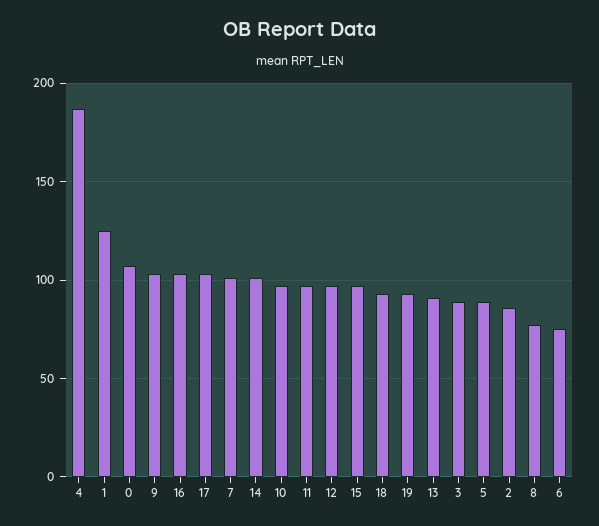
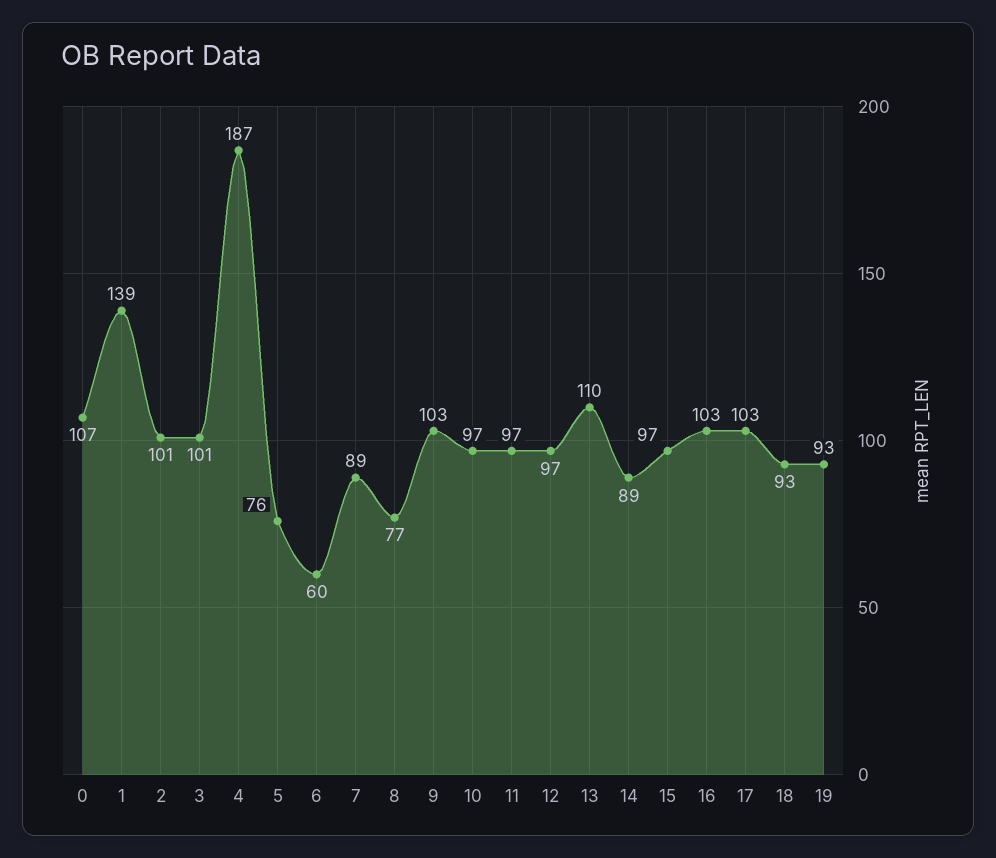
  {
    "4": 187,
-   "1": 125,
+   "1": 139,
    "0": 107,
    "9": 103,
    "16": 103,
    "17": 103,
-   "7": 100,
+   "7": 89,
-   "14": 100,
+   "14": 89,
    "10": 97,
    "11": 97,
    "12": 97,
    "15": 97,
    "18": 93,
    "19": 93,
-   "13": 90,
+   "13": 110,
-   "3": 90,
+   "3": 101,
-   "5": 90,
+   "5": 76,
-   "2": 85,
+   "2": 101,
    "8": 77,
-   "6": 75
+   "6": 60
  }

